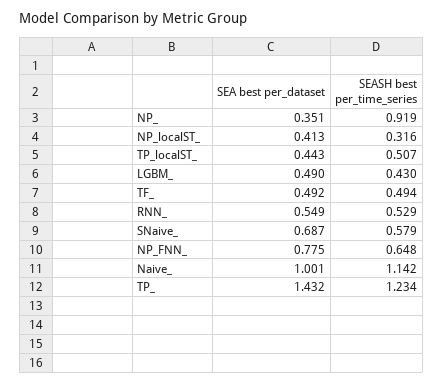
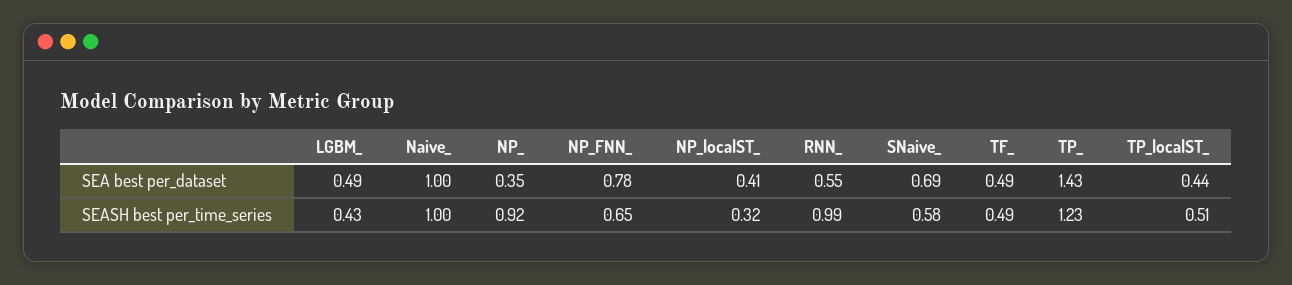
  {
    "SEA best per_dataset": {
      "NP_": 0.351,
      "NP_localST_": 0.413,
      "TP_localST_": 0.443,
      "LGBM_": 0.49,
      "TF_": 0.492,
      "RNN_": 0.549,
      "SNaive_": 0.687,
      "NP_FNN_": 0.775,
      "Naive_": 1.001,
      "TP_": 1.432
    },
    "SEASH best per_time_series": {
      "NP_": 0.919,
      "NP_localST_": 0.316,
      "TP_localST_": 0.507,
      "LGBM_": 0.43,
      "TF_": 0.494,
-     "RNN_": 0.529,
+     "RNN_": 0.99,
      "SNaive_": 0.579,
      "NP_FNN_": 0.648,
-     "Naive_": 1.142,
+     "Naive_": 1,
      "TP_": 1.234
    }
  }

